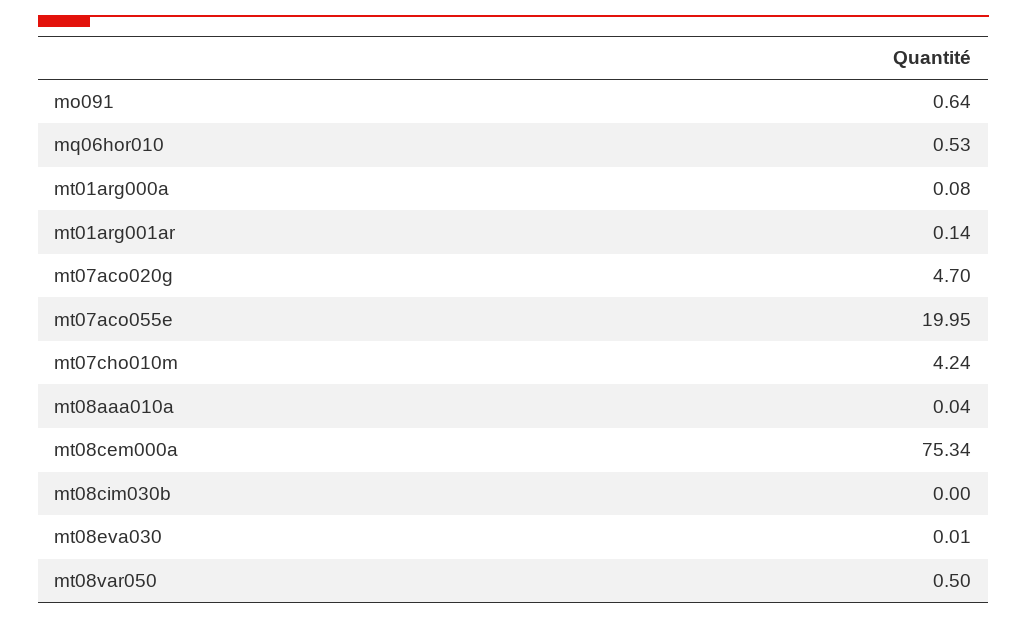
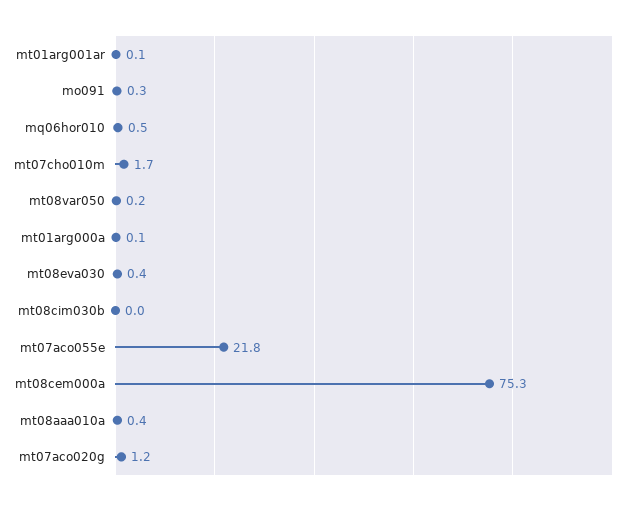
  {
-   "mo091": 0.64,
+   "mo091": 0.3,
    "mq06hor010": 0.53,
    "mt01arg000a": 0.08,
    "mt01arg001ar": 0.14,
-   "mt07aco020g": 4.7,
+   "mt07aco020g": 1.2,
-   "mt07aco055e": 19.95,
+   "mt07aco055e": 21.8,
-   "mt07cho010m": 4.24,
+   "mt07cho010m": 1.7,
-   "mt08aaa010a": 0.04,
+   "mt08aaa010a": 0.4,
    "mt08cem000a": 75.34,
    "mt08cim030b": 0,
-   "mt08eva030": 0.01,
+   "mt08eva030": 0.4,
-   "mt08var050": 0.5
+   "mt08var050": 0.2
  }

